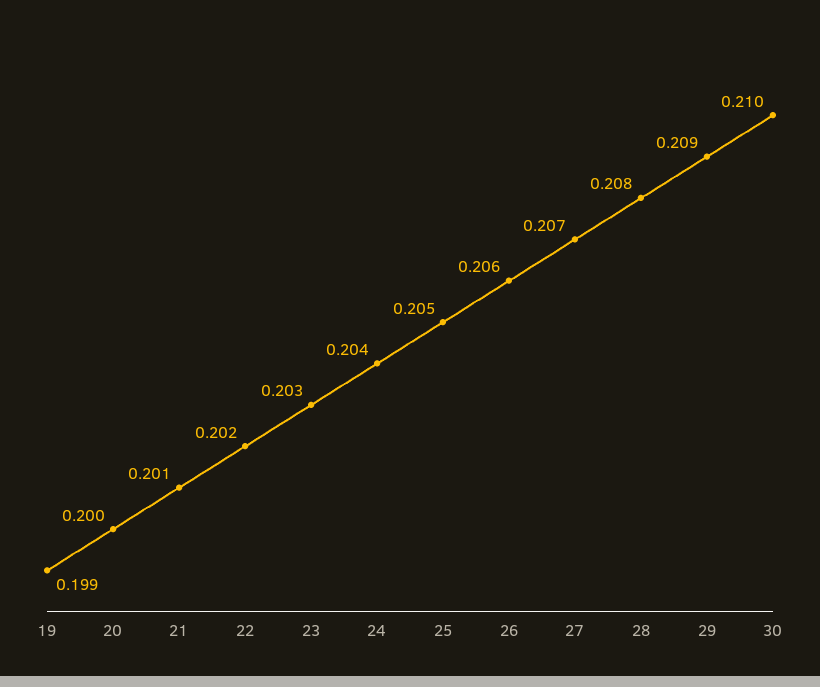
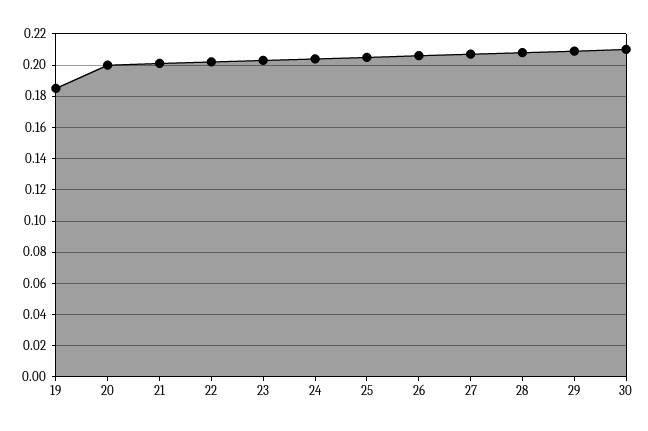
  {
-   "19": 0.199,
+   "19": 0.185,
    "20": 0.2,
    "21": 0.201,
    "22": 0.202,
    "23": 0.203,
    "24": 0.204,
    "25": 0.205,
    "26": 0.206,
    "27": 0.207,
    "28": 0.208,
    "29": 0.209,
    "30": 0.21
  }

